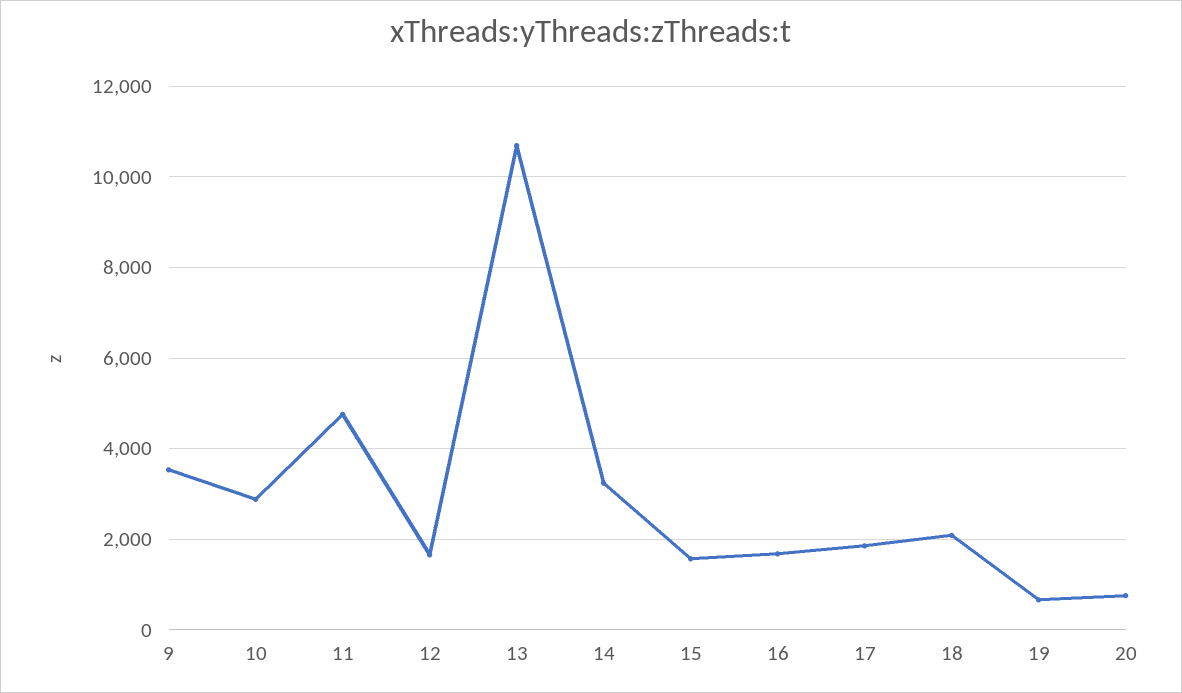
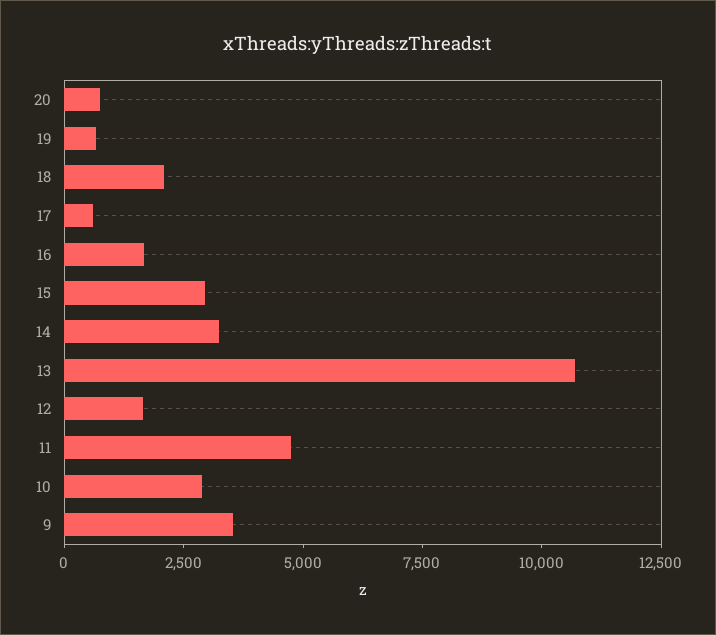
  {
    "9": 3600,
    "10": 2800,
    "11": 4800,
    "12": 1600,
    "13": 10600,
    "14": 3200,
-   "15": 1600,
+   "15": 3000,
    "16": 1600,
-   "17": 1800,
+   "17": 500,
    "18": 2000,
    "19": 600,
    "20": 800
  }

